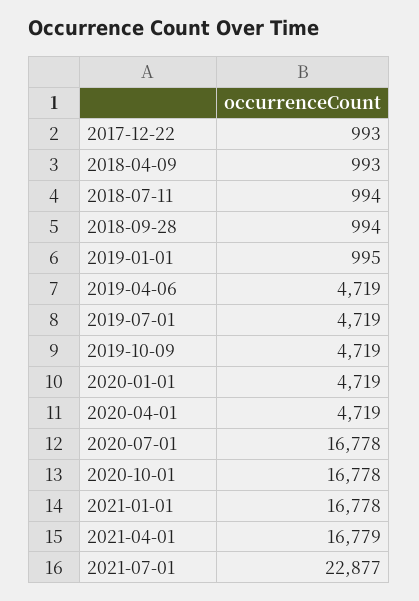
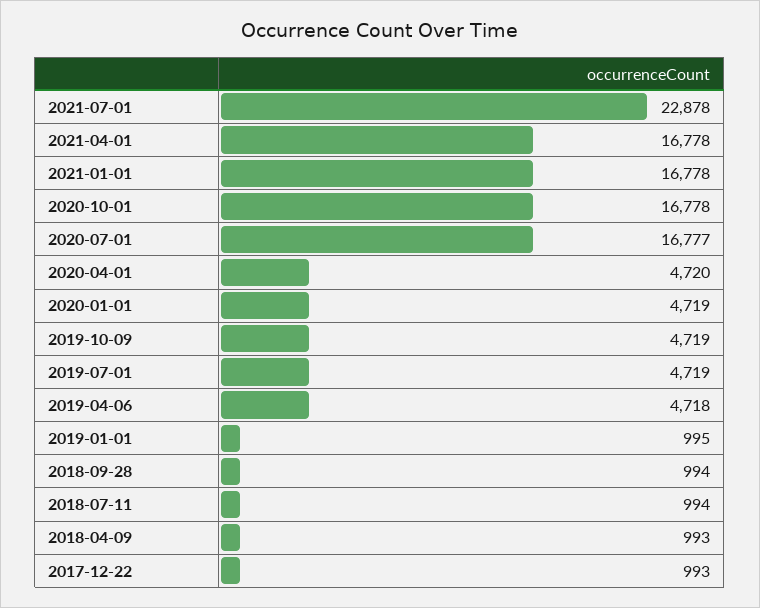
  {
    "2017-12-22": 993,
    "2018-04-09": 993,
    "2018-07-11": 994,
    "2018-09-28": 994,
    "2019-01-01": 995,
-   "2019-04-06": 4719,
+   "2019-04-06": 4718,
    "2019-07-01": 4719,
    "2019-10-09": 4719,
    "2020-01-01": 4719,
-   "2020-04-01": 4719,
+   "2020-04-01": 4720,
-   "2020-07-01": 16778,
+   "2020-07-01": 16777,
    "2020-10-01": 16778,
    "2021-01-01": 16778,
-   "2021-04-01": 16779,
+   "2021-04-01": 16778,
-   "2021-07-01": 22877
+   "2021-07-01": 22878
  }

